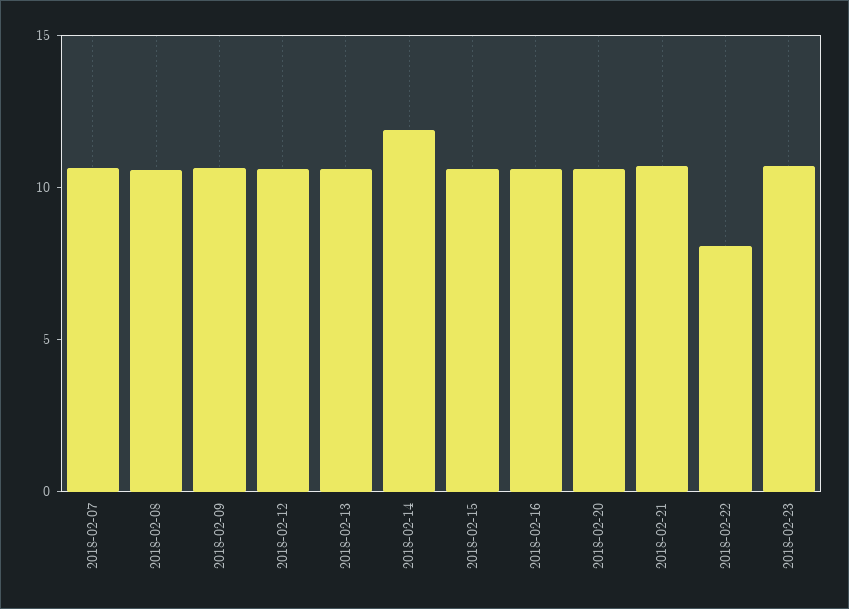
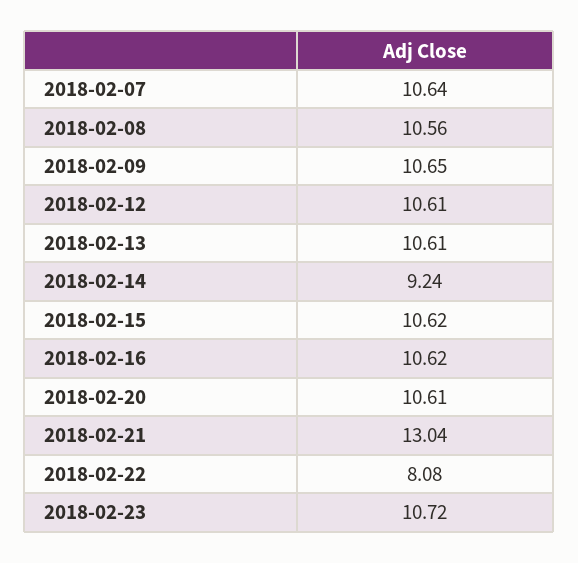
  {
    "2018-02-07": 10.64,
    "2018-02-08": 10.56,
    "2018-02-09": 10.65,
    "2018-02-12": 10.61,
    "2018-02-13": 10.61,
-   "2018-02-14": 12,
+   "2018-02-14": 9.24,
    "2018-02-15": 10.62,
    "2018-02-16": 10.62,
    "2018-02-20": 10.61,
-   "2018-02-21": 11,
+   "2018-02-21": 13.04,
    "2018-02-22": 8.08,
    "2018-02-23": 10.72
  }

